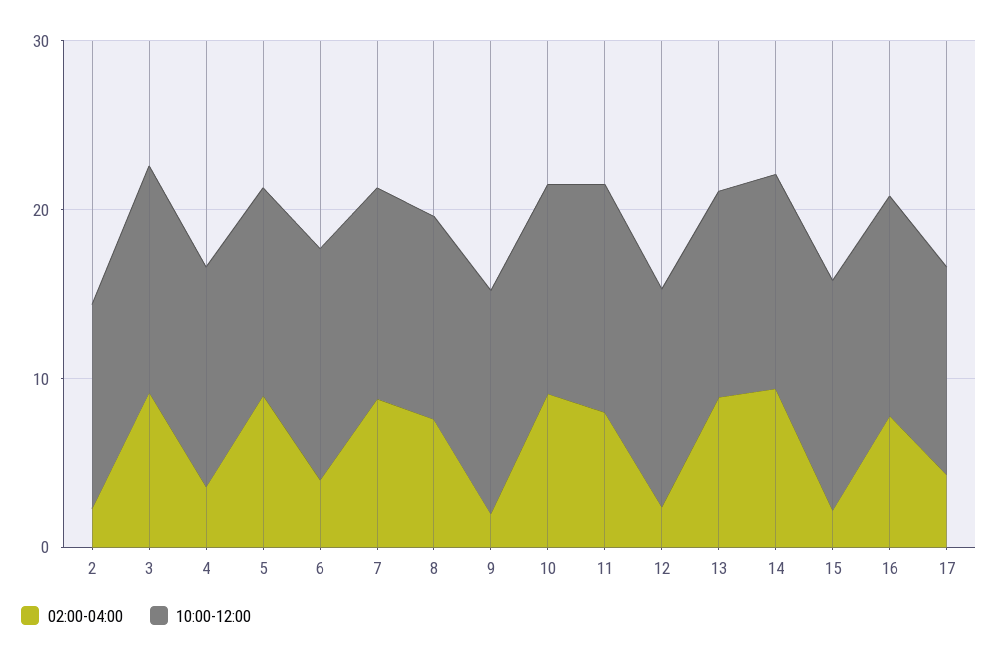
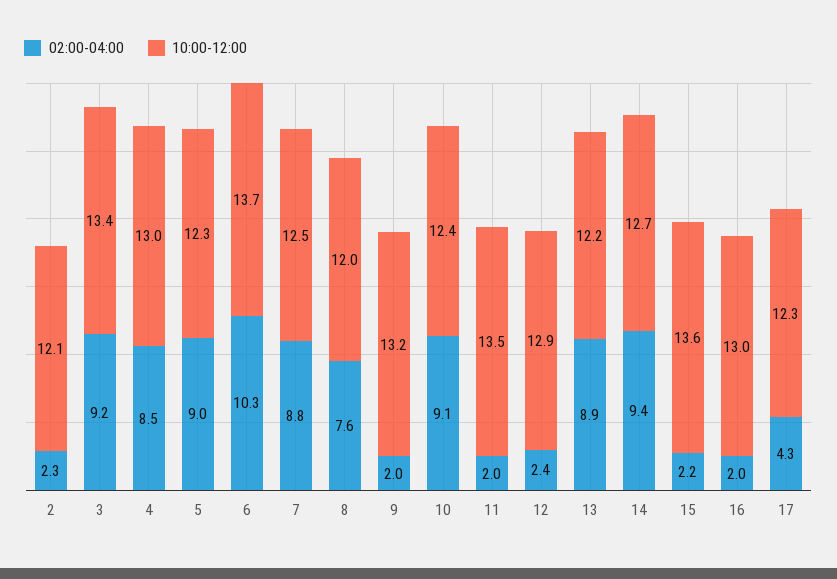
  {
    "02:00-04:00": {
      "2": 2.3,
      "3": 9.2,
-     "4": 4,
+     "4": 8.5,
      "5": 9,
-     "6": 4,
+     "6": 10.3,
      "7": 8.8,
      "8": 7.6,
      "9": 2,
      "10": 9.1,
-     "11": 8,
+     "11": 2,
      "12": 2.4,
      "13": 8.9,
      "14": 9.4,
      "15": 2.2,
-     "16": 8,
+     "16": 2,
      "17": 4.3
    },
    "10:00-12:00": {
      "2": 12.1,
      "3": 13.4,
      "4": 13,
      "5": 12.3,
      "6": 13.7,
      "7": 12.5,
      "8": 12,
      "9": 13.2,
      "10": 12.4,
      "11": 13.5,
      "12": 12.9,
      "13": 12.2,
      "14": 12.7,
      "15": 13.6,
      "16": 13,
      "17": 12.3
    }
  }

